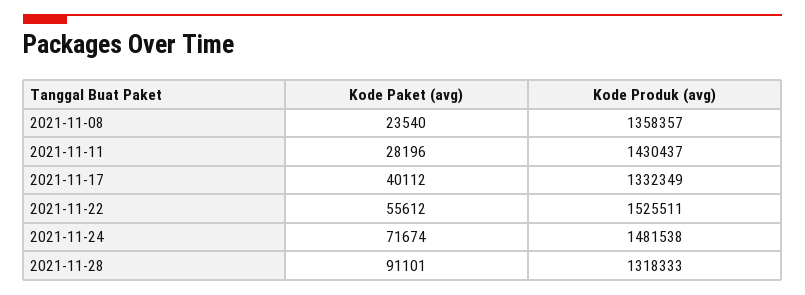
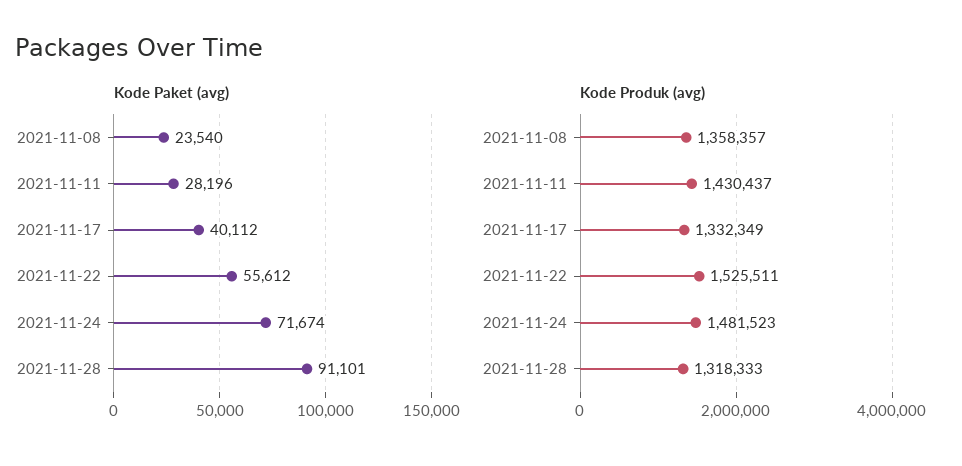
  {
    "Kode Paket (avg)": {
      "2021-11-08": 23540,
      "2021-11-11": 28196,
      "2021-11-17": 40112,
      "2021-11-22": 55612,
      "2021-11-24": 71674,
      "2021-11-28": 91101
    },
    "Kode Produk (avg)": {
      "2021-11-08": 1358357,
      "2021-11-11": 1430437,
      "2021-11-17": 1332349,
      "2021-11-22": 1525511,
-     "2021-11-24": 1481538,
+     "2021-11-24": 1481523,
      "2021-11-28": 1318333
    }
  }

